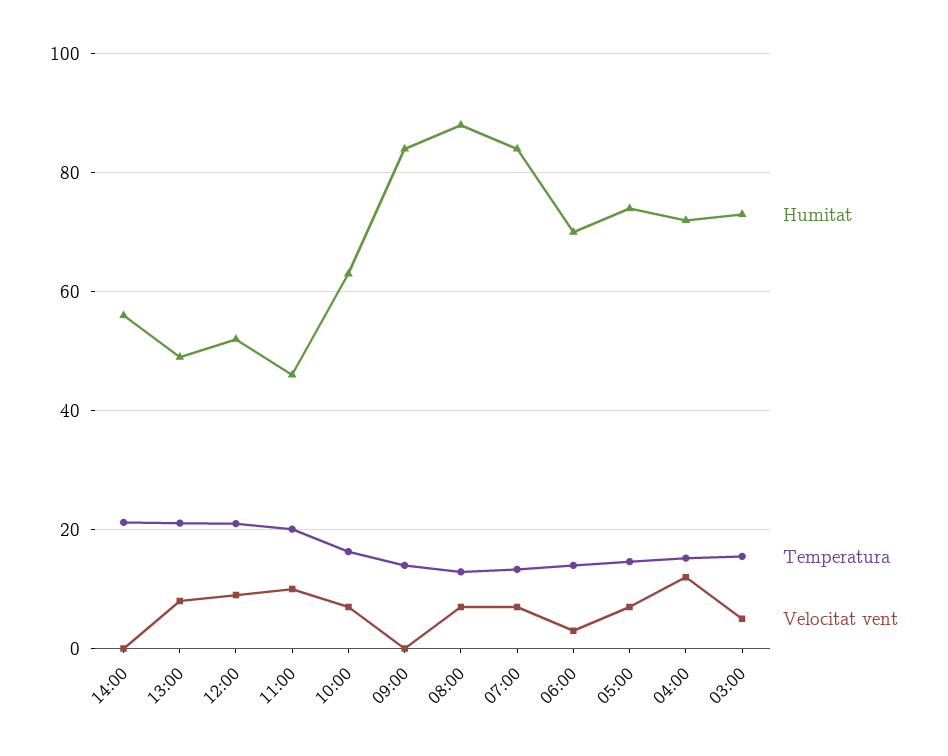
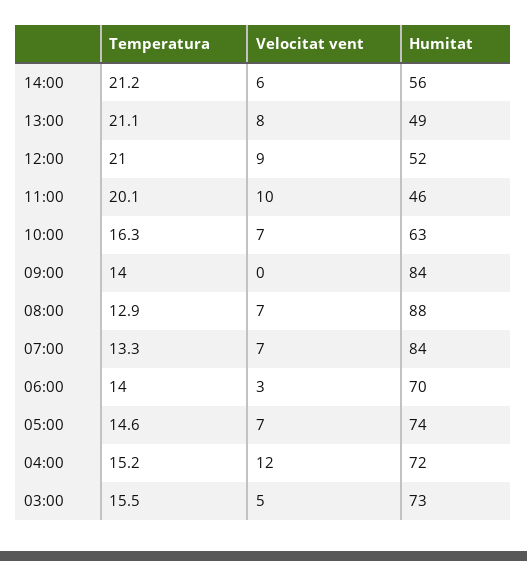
  {
    "Humitat": {
      "14:00": 56,
      "13:00": 49,
      "12:00": 52,
      "11:00": 46,
      "10:00": 63,
      "09:00": 84,
      "08:00": 88,
      "07:00": 84,
      "06:00": 70,
      "05:00": 74,
      "04:00": 72,
      "03:00": 73
    },
    "Temperatura": {
      "14:00": 21.2,
      "13:00": 21.1,
      "12:00": 21,
      "11:00": 20.1,
      "10:00": 16.3,
      "09:00": 14,
      "08:00": 12.9,
      "07:00": 13.3,
      "06:00": 14,
      "05:00": 14.6,
      "04:00": 15.2,
      "03:00": 15.5
    },
    "Velocitat vent": {
-     "14:00": 0,
+     "14:00": 6,
      "13:00": 8,
      "12:00": 9,
      "11:00": 10,
      "10:00": 7,
      "09:00": 0,
      "08:00": 7,
      "07:00": 7,
      "06:00": 3,
      "05:00": 7,
      "04:00": 12,
      "03:00": 5
    }
  }

